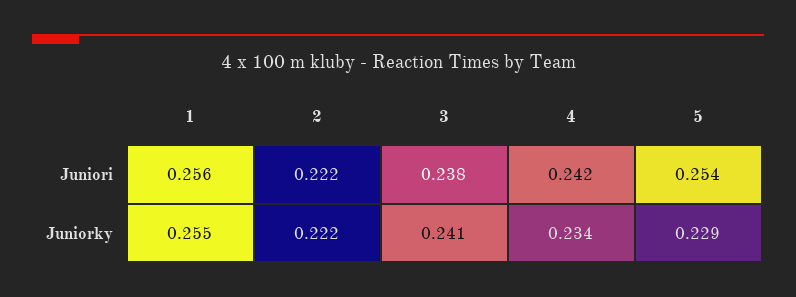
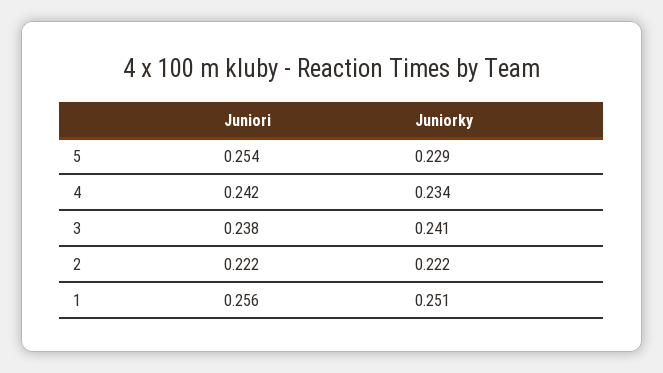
  {
    "1": {
      "Juniori": 0.256,
-     "Juniorky": 0.255
+     "Juniorky": 0.251
    },
    "2": {
      "Juniori": 0.222,
      "Juniorky": 0.222
    },
    "3": {
      "Juniori": 0.238,
      "Juniorky": 0.241
    },
    "4": {
      "Juniori": 0.242,
      "Juniorky": 0.234
    },
    "5": {
      "Juniori": 0.254,
      "Juniorky": 0.229
    }
  }

